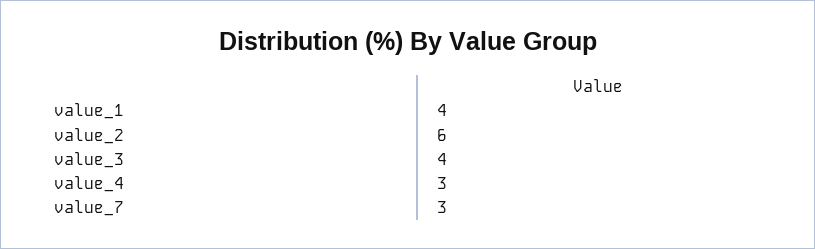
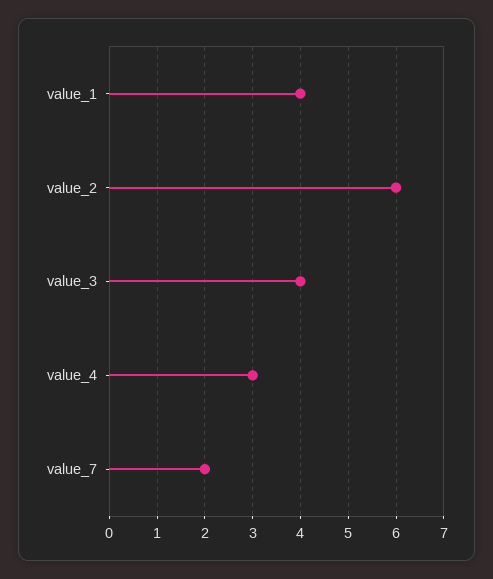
  {
    "value_1": 4,
    "value_2": 6,
    "value_3": 4,
    "value_4": 3,
-   "value_7": 3
+   "value_7": 2
  }

